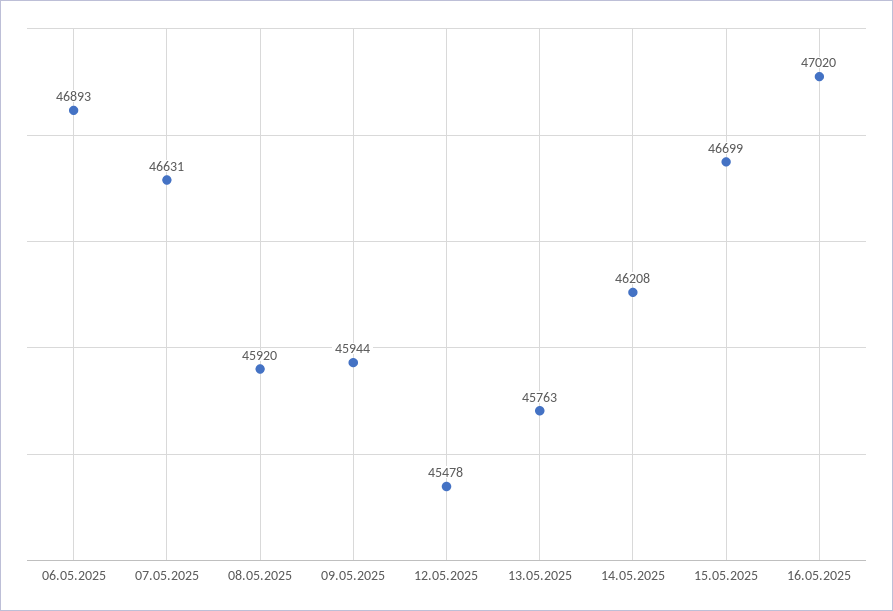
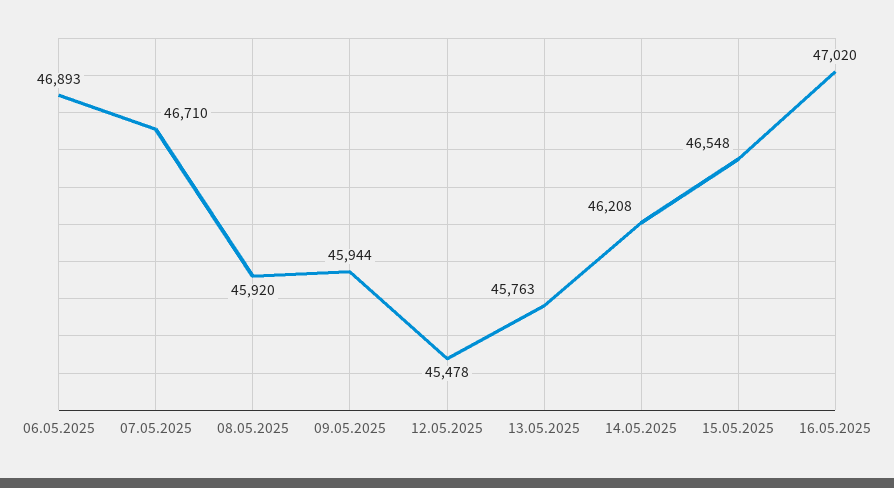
  {
    "06.05.2025": 46893,
-   "07.05.2025": 46631,
+   "07.05.2025": 46710,
    "08.05.2025": 45920,
    "09.05.2025": 45944,
    "12.05.2025": 45478,
    "13.05.2025": 45763,
    "14.05.2025": 46208,
-   "15.05.2025": 46699,
+   "15.05.2025": 46548,
    "16.05.2025": 47020
  }

